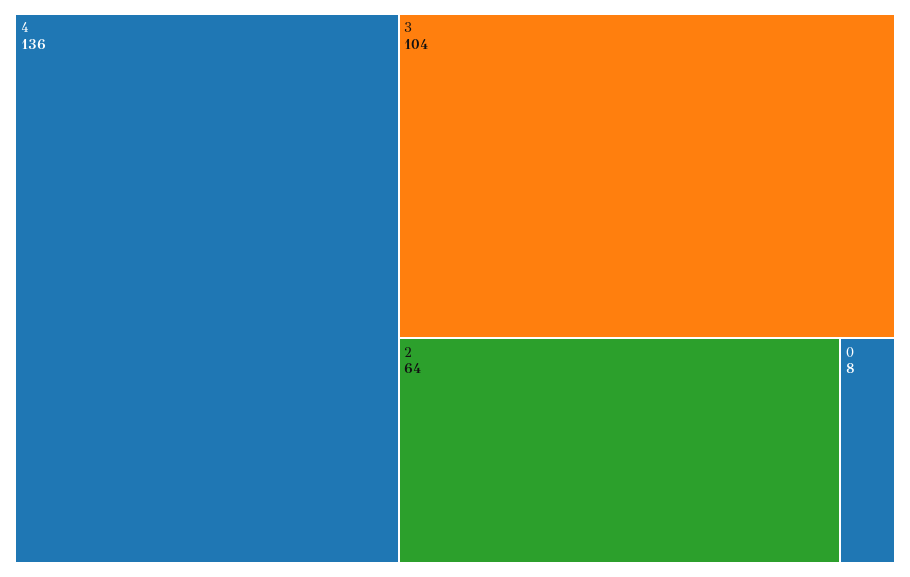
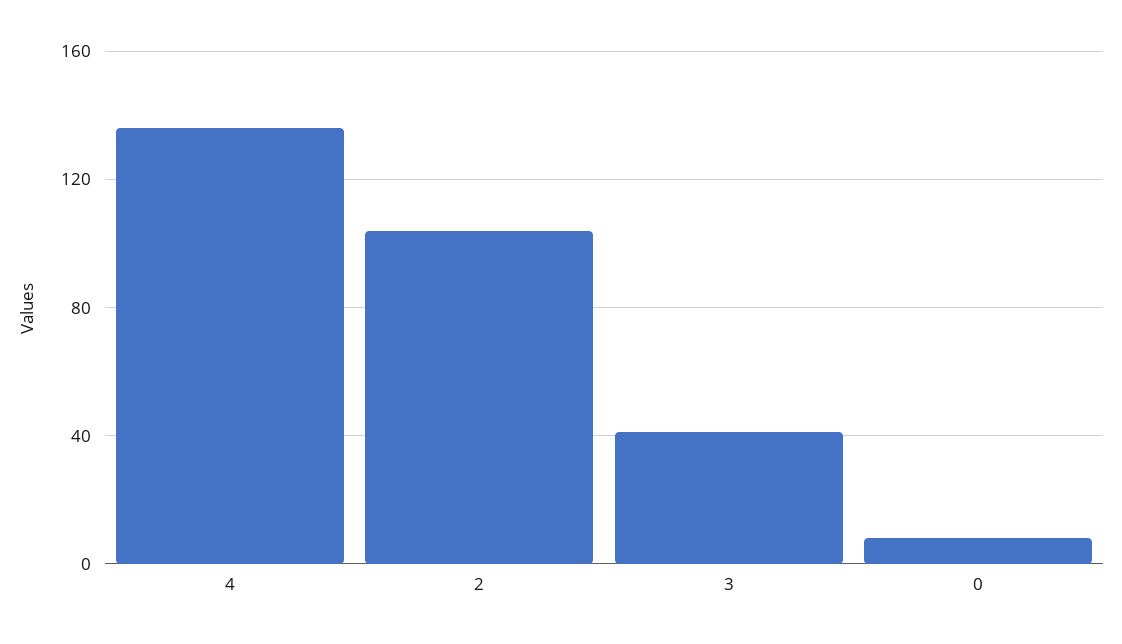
  {
    "4": 136,
-   "3": 104,
+   "3": 40,
-   "2": 64,
+   "2": 105,
    "0": 8
  }

